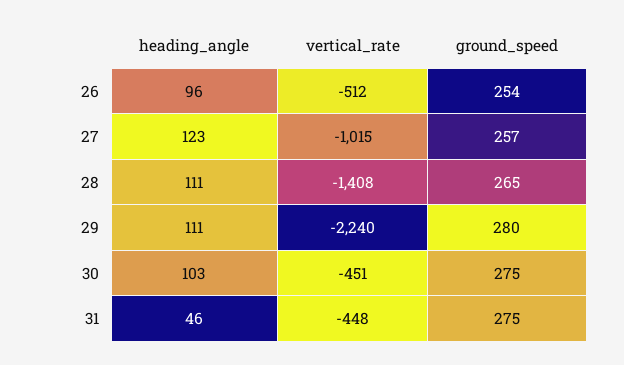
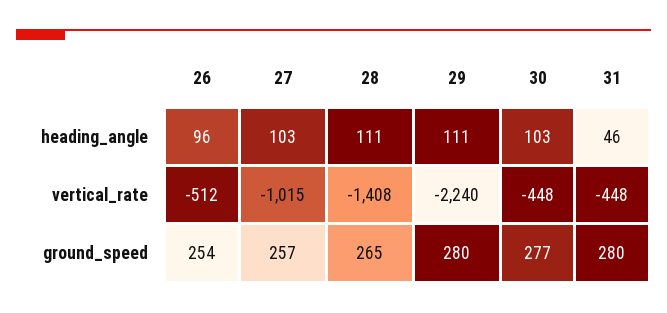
  {
    "heading_angle": {
      "26": 96,
-     "27": 123,
+     "27": 103,
      "28": 111,
      "29": 111,
      "30": 103,
      "31": 46
    },
    "vertical_rate": {
      "26": -512,
      "27": -1015,
      "28": -1408,
      "29": -2240,
-     "30": -451,
+     "30": -448,
      "31": -448
    },
    "ground_speed": {
      "26": 254,
      "27": 257,
      "28": 265,
      "29": 280,
-     "30": 275,
+     "30": 277,
-     "31": 275
+     "31": 280
    }
  }

